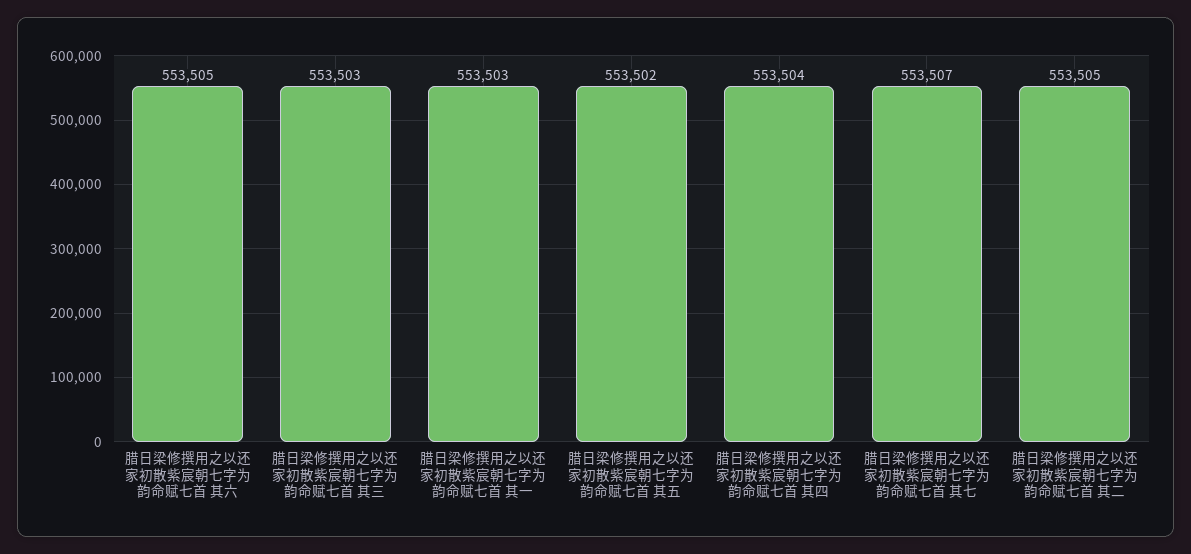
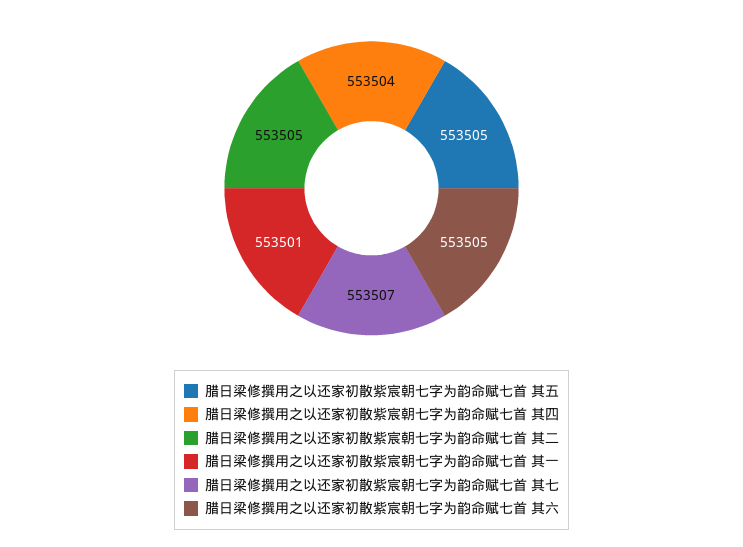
  {
    "腊日梁修撰用之以还家初散紫宸朝七字为韵命赋七首 其六": 553505,
-   "腊日梁修撰用之以还家初散紫宸朝七字为韵命赋七首 其三": 553503,
-   "腊日梁修撰用之以还家初散紫宸朝七字为韵命赋七首 其一": 553503,
+   "腊日梁修撰用之以还家初散紫宸朝七字为韵命赋七首 其一": 553501,
-   "腊日梁修撰用之以还家初散紫宸朝七字为韵命赋七首 其五": 553502,
+   "腊日梁修撰用之以还家初散紫宸朝七字为韵命赋七首 其五": 553505,
    "腊日梁修撰用之以还家初散紫宸朝七字为韵命赋七首 其四": 553504,
    "腊日梁修撰用之以还家初散紫宸朝七字为韵命赋七首 其七": 553507,
    "腊日梁修撰用之以还家初散紫宸朝七字为韵命赋七首 其二": 553505
  }

